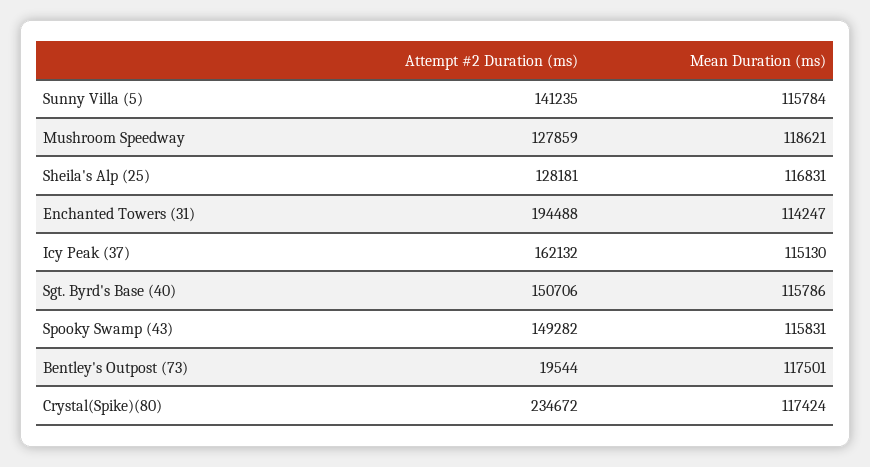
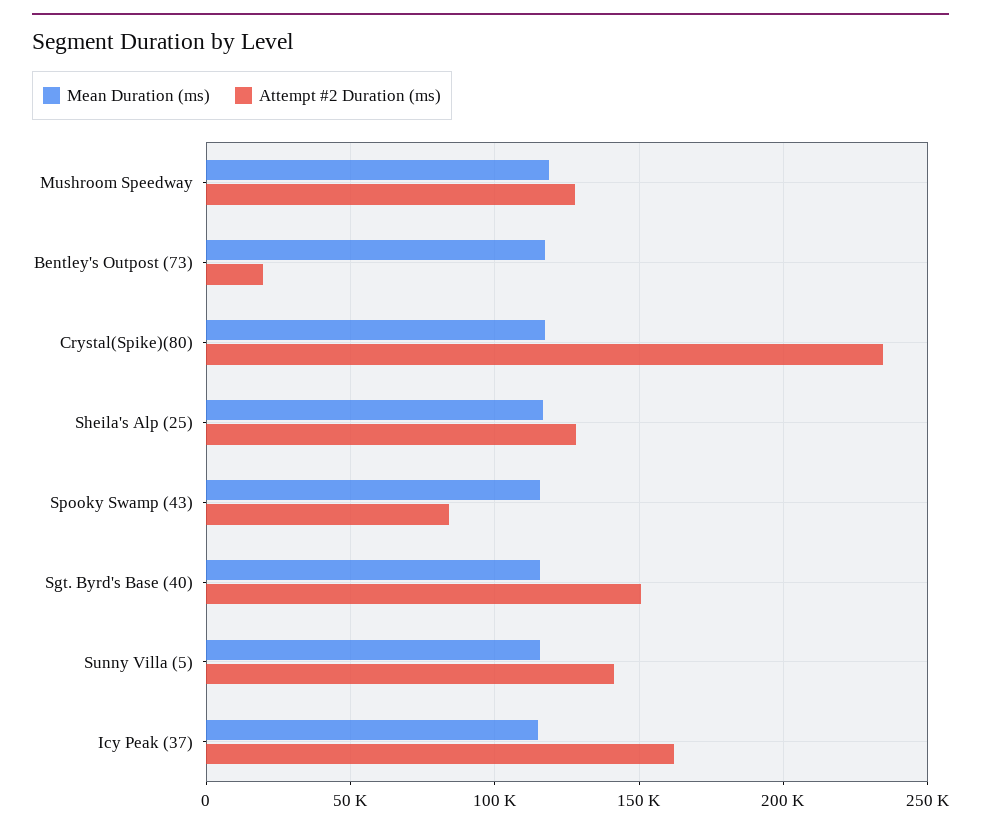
  {
    "Attempt #2 Duration (ms)": {
      "Sunny Villa (5)": 141235,
      "Mushroom Speedway": 127859,
      "Sheila's Alp (25)": 128181,
-     "Enchanted Towers (31)": 194488,
      "Icy Peak (37)": 162132,
      "Sgt. Byrd's Base (40)": 150706,
-     "Spooky Swamp (43)": 149282,
+     "Spooky Swamp (43)": 85000,
      "Bentley's Outpost (73)": 19544,
      "Crystal(Spike)(80)": 234672
    },
    "Mean Duration (ms)": {
      "Sunny Villa (5)": 115784,
      "Mushroom Speedway": 118621,
      "Sheila's Alp (25)": 116831,
-     "Enchanted Towers (31)": 114247,
      "Icy Peak (37)": 115130,
      "Sgt. Byrd's Base (40)": 115786,
      "Spooky Swamp (43)": 115831,
      "Bentley's Outpost (73)": 117501,
      "Crystal(Spike)(80)": 117424
    }
  }

